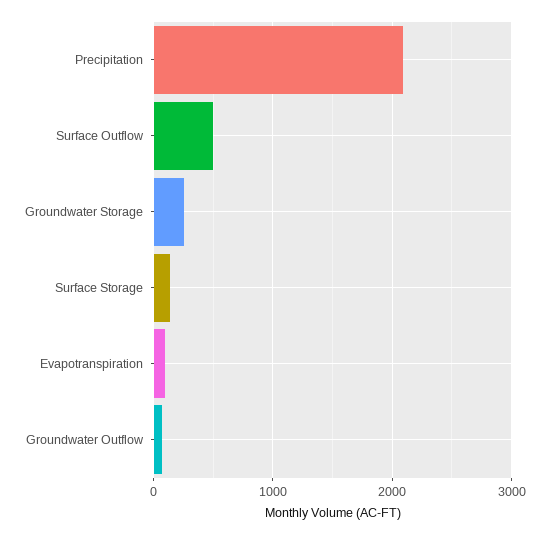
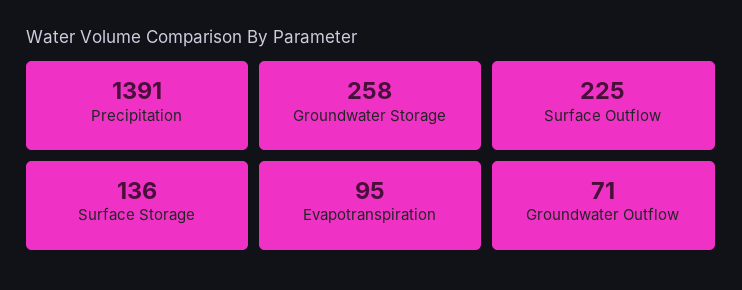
  {
-   "Precipitation": 2100,
+   "Precipitation": 1391,
-   "Surface Outflow": 500,
+   "Surface Outflow": 225,
    "Groundwater Storage": 258,
    "Surface Storage": 136,
    "Evapotranspiration": 95,
    "Groundwater Outflow": 71
  }

